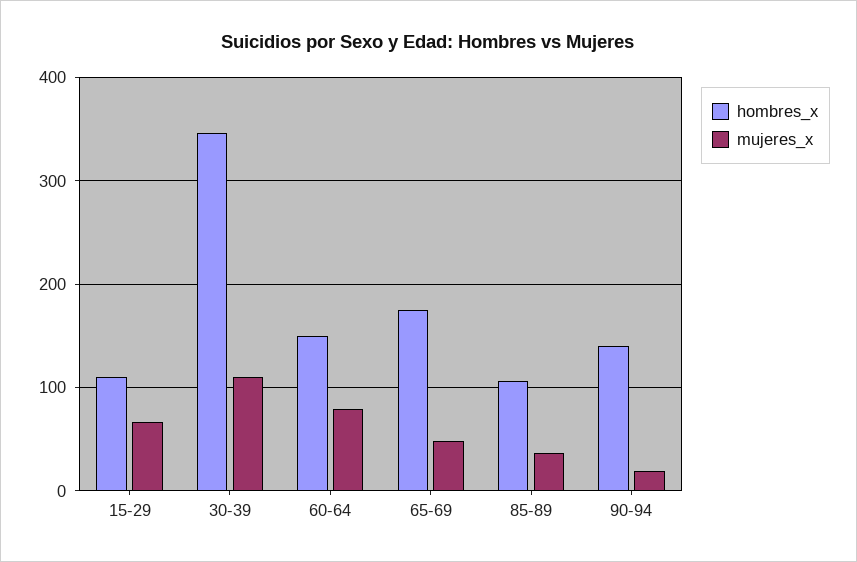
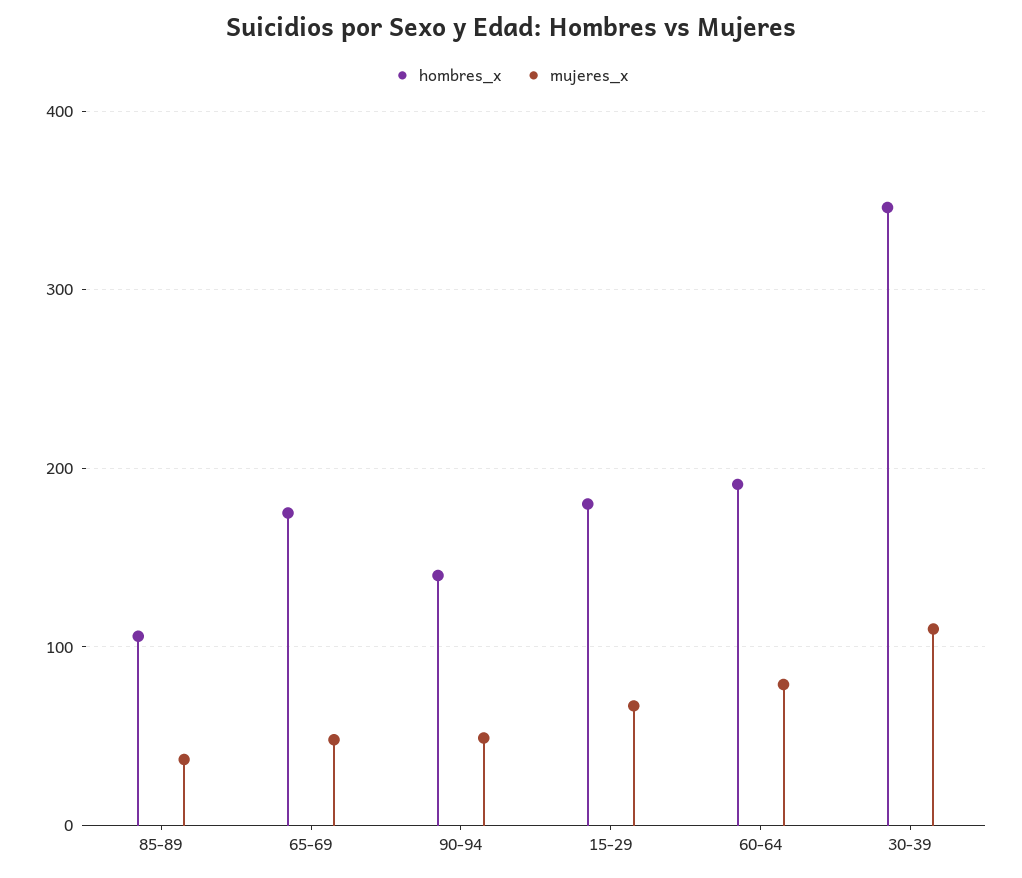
  {
    "hombres_x": {
-     "15-29": 110,
+     "15-29": 180,
      "30-39": 350,
-     "60-64": 150,
+     "60-64": 190,
      "65-69": 180,
      "85-89": 110,
      "90-94": 140
    },
    "mujeres_x": {
      "15-29": 70,
      "30-39": 110,
      "60-64": 80,
      "65-69": 50,
      "85-89": 40,
-     "90-94": 20
+     "90-94": 50
    }
  }

